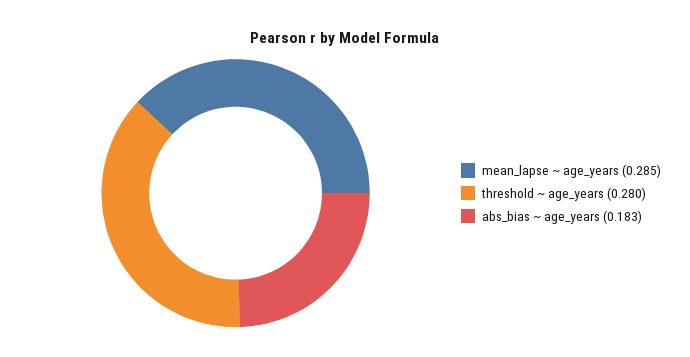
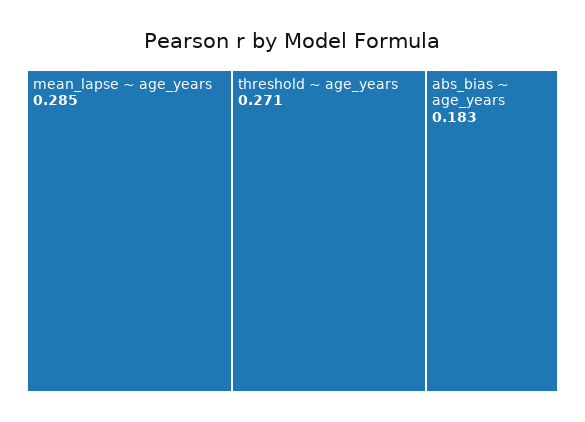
  {
    "mean_lapse ~ age_years": 0.285,
-   "threshold ~ age_years": 0.28,
+   "threshold ~ age_years": 0.271,
    "abs_bias ~ age_years": 0.183
  }

